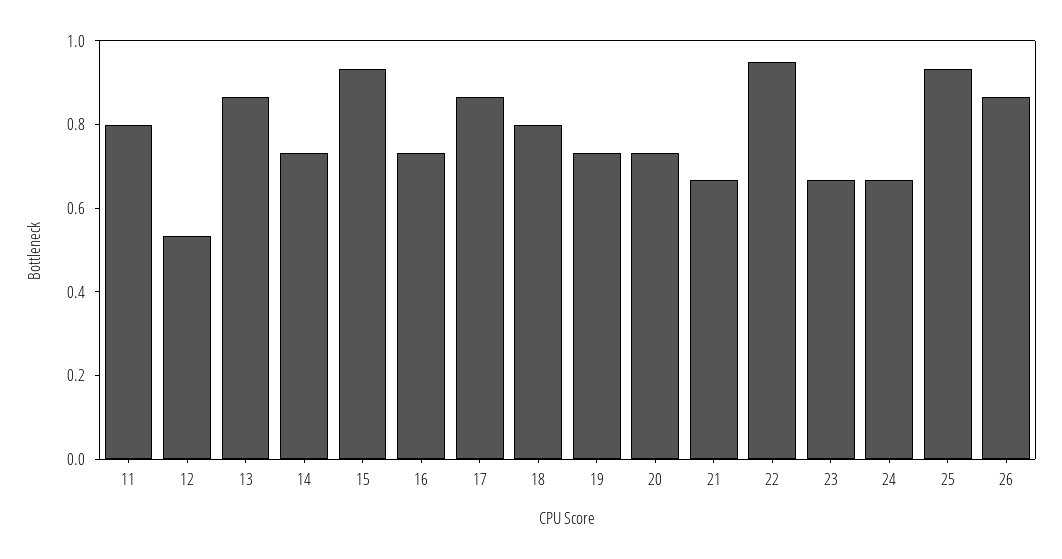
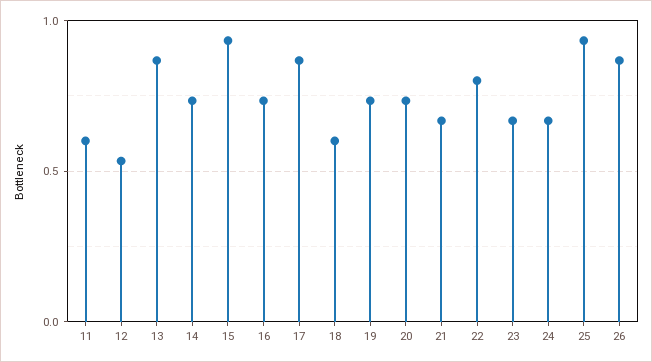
  {
-   "11": 0.8,
+   "11": 0.6,
    "12": 0.55,
    "13": 0.85,
    "14": 0.75,
    "15": 0.95,
    "16": 0.75,
    "17": 0.85,
-   "18": 0.8,
+   "18": 0.6,
    "19": 0.75,
    "20": 0.75,
    "21": 0.65,
-   "22": 0.95,
+   "22": 0.8,
    "23": 0.65,
    "24": 0.65,
    "25": 0.95,
    "26": 0.85
  }

